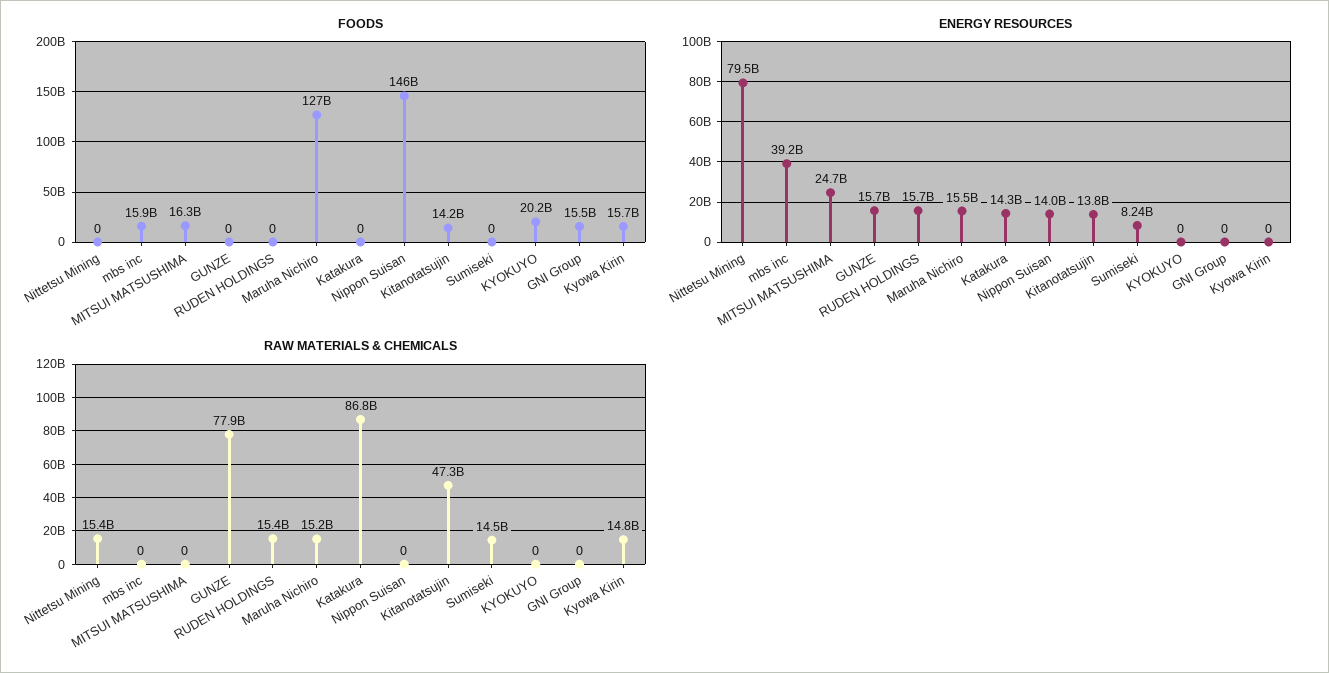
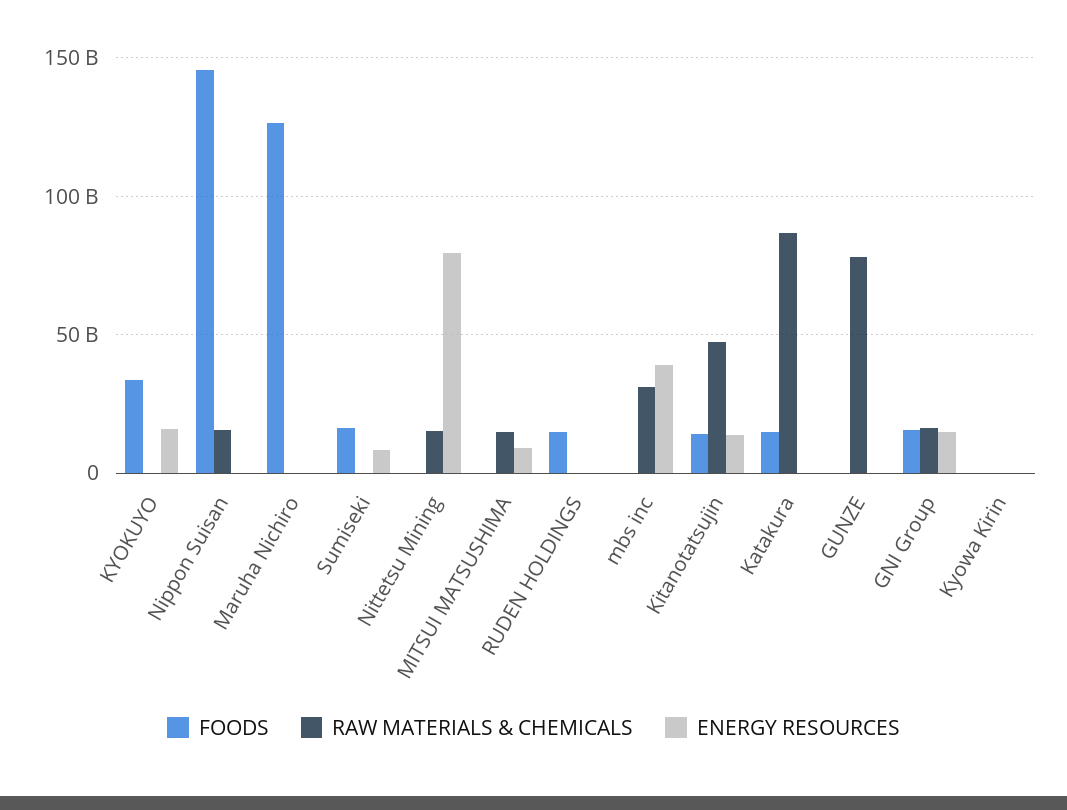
  {
    "FOODS": {
      "Nittetsu Mining": 0,
-     "mbs inc": 15900000000,
+     "mbs inc": 0,
-     "MITSUI MATSUSHIMA": 16300000000,
+     "MITSUI MATSUSHIMA": 0,
      "GUNZE": 0,
-     "RUDEN HOLDINGS": 0,
+     "RUDEN HOLDINGS": 15000000000,
      "Maruha Nichiro": 127000000000,
-     "Katakura": 0,
+     "Katakura": 15000000000,
      "Nippon Suisan": 146000000000,
      "Kitanotatsujin": 14200000000,
-     "Sumiseki": 0,
+     "Sumiseki": 15000000000,
-     "KYOKUYO": 20200000000,
+     "KYOKUYO": 35000000000,
      "GNI Group": 15500000000,
-     "Kyowa Kirin": 15700000000
+     "Kyowa Kirin": 0
    },
    "ENERGY RESOURCES": {
      "Nittetsu Mining": 79500000000,
      "mbs inc": 39200000000,
-     "MITSUI MATSUSHIMA": 24700000000,
+     "MITSUI MATSUSHIMA": 10000000000,
-     "GUNZE": 15700000000,
+     "GUNZE": 0,
-     "RUDEN HOLDINGS": 15700000000,
+     "RUDEN HOLDINGS": 0,
-     "Maruha Nichiro": 15500000000,
+     "Maruha Nichiro": 0,
-     "Katakura": 14300000000,
+     "Katakura": 0,
-     "Nippon Suisan": 14000000000,
+     "Nippon Suisan": 0,
      "Kitanotatsujin": 13800000000,
      "Sumiseki": 8240000000,
-     "KYOKUYO": 0,
+     "KYOKUYO": 15000000000,
-     "GNI Group": 0,
+     "GNI Group": 15000000000,
      "Kyowa Kirin": 0
    },
    "RAW MATERIALS & CHEMICALS": {
      "Nittetsu Mining": 15400000000,
-     "mbs inc": 0,
+     "mbs inc": 30000000000,
-     "MITSUI MATSUSHIMA": 0,
+     "MITSUI MATSUSHIMA": 15000000000,
      "GUNZE": 77900000000,
-     "RUDEN HOLDINGS": 15400000000,
+     "RUDEN HOLDINGS": 0,
-     "Maruha Nichiro": 15200000000,
+     "Maruha Nichiro": 0,
      "Katakura": 86800000000,
-     "Nippon Suisan": 0,
+     "Nippon Suisan": 15000000000,
      "Kitanotatsujin": 47300000000,
-     "Sumiseki": 14500000000,
+     "Sumiseki": 0,
      "KYOKUYO": 0,
-     "GNI Group": 0,
+     "GNI Group": 15000000000,
-     "Kyowa Kirin": 14800000000
+     "Kyowa Kirin": 0
    }
  }

